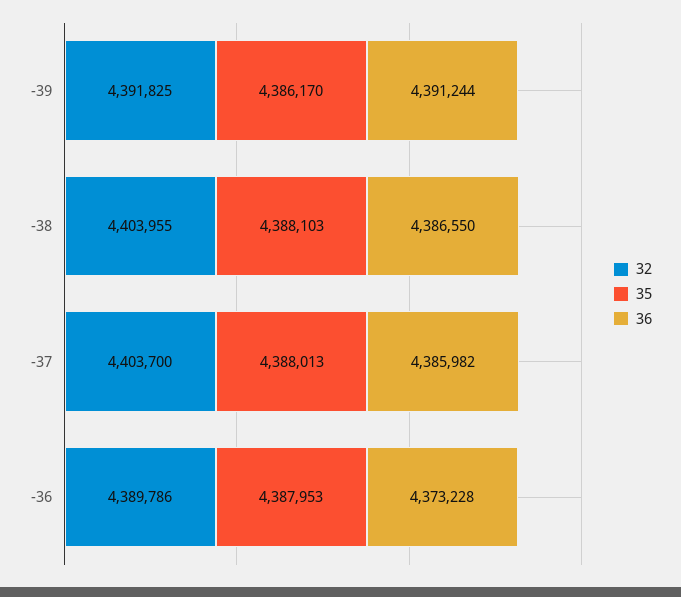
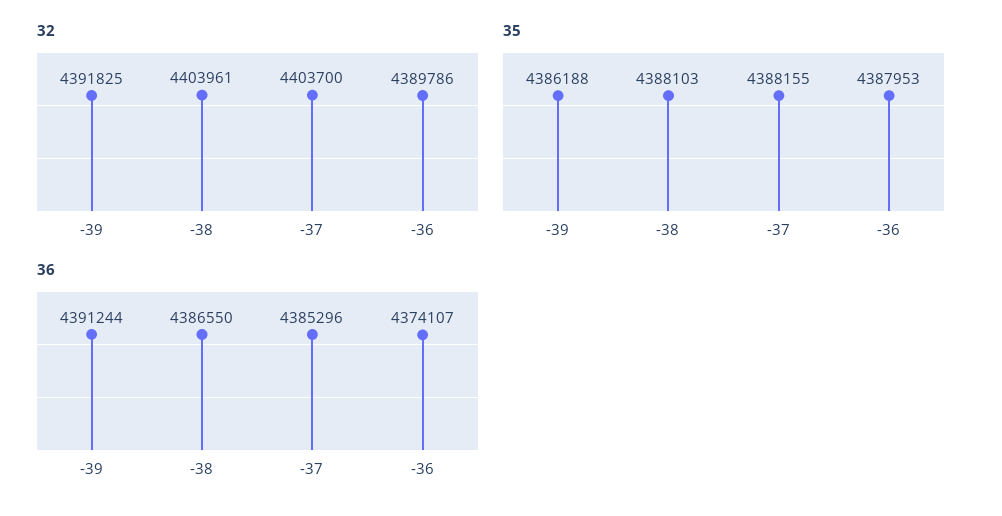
  {
    "32": {
      "-39": 4391825,
-     "-38": 4403955,
+     "-38": 4403961,
      "-37": 4403700,
      "-36": 4389786
    },
    "35": {
-     "-39": 4386170,
+     "-39": 4386188,
      "-38": 4388103,
-     "-37": 4388013,
+     "-37": 4388155,
      "-36": 4387953
    },
    "36": {
      "-39": 4391244,
      "-38": 4386550,
-     "-37": 4385982,
+     "-37": 4385296,
-     "-36": 4373228
+     "-36": 4374107
    }
  }

